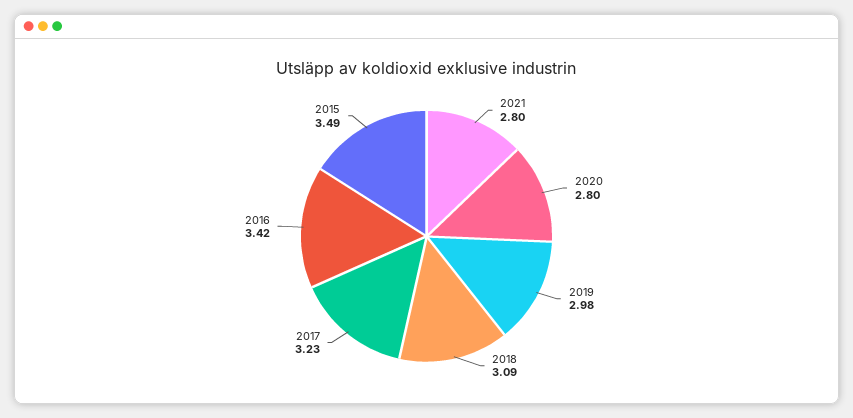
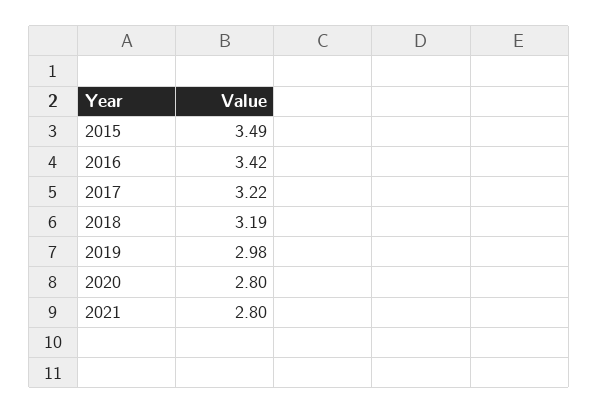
  {
    "2021": 2.8,
    "2020": 2.8,
    "2019": 2.98,
-   "2018": 3.09,
+   "2018": 3.19,
-   "2017": 3.23,
+   "2017": 3.22,
    "2016": 3.42,
    "2015": 3.49
  }

